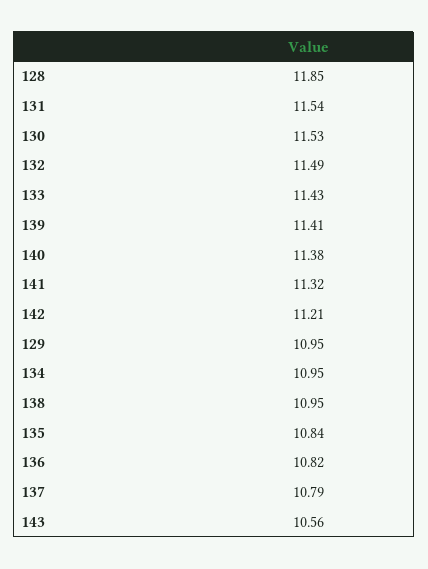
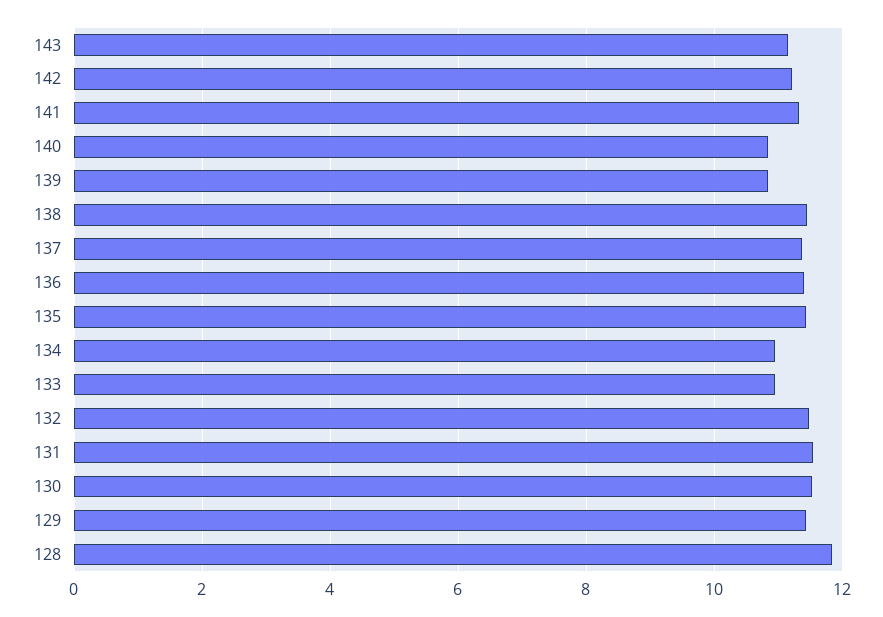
  {
    "128": 11.85,
    "131": 11.54,
    "130": 11.53,
    "132": 11.49,
-   "133": 11.43,
+   "133": 11,
-   "139": 11.41,
+   "139": 10.8,
-   "140": 11.38,
+   "140": 10.8,
    "141": 11.32,
    "142": 11.21,
-   "129": 10.95,
+   "129": 11.4,
    "134": 10.95,
-   "138": 10.95,
+   "138": 11.4,
-   "135": 10.84,
+   "135": 11.4,
-   "136": 10.82,
+   "136": 11.4,
-   "137": 10.79,
+   "137": 11.4,
-   "143": 10.56
+   "143": 11.2
  }

